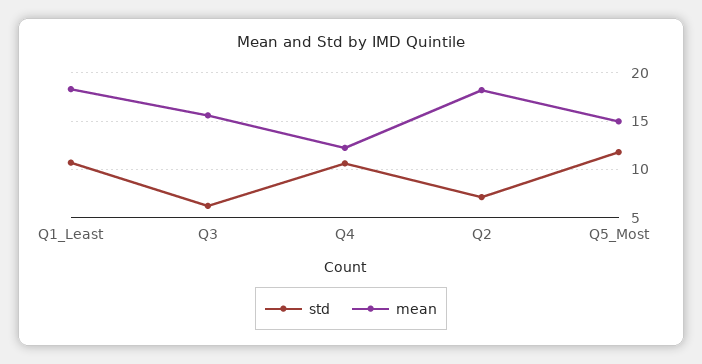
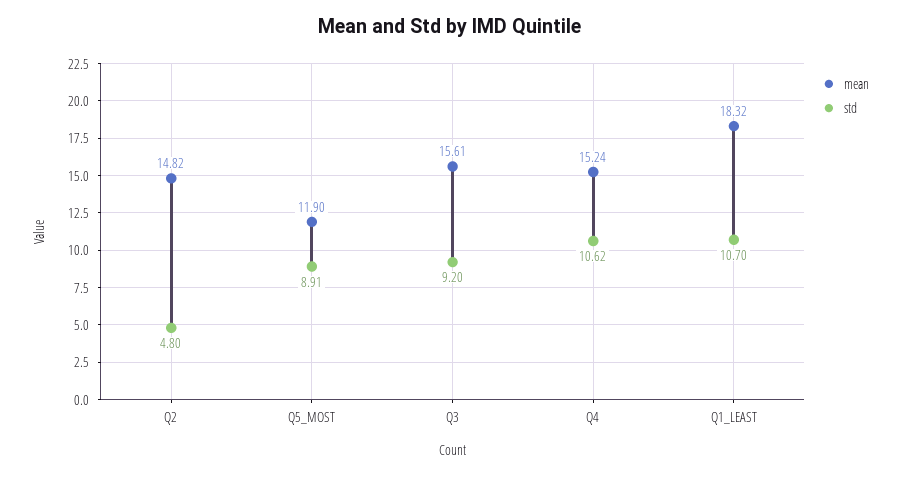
  {
    "std": {
      "Q1_Least": 10.7,
-     "Q3": 6,
+     "Q3": 9.2,
      "Q4": 10.62,
-     "Q2": 7,
+     "Q2": 4.8,
-     "Q5_Most": 12
+     "Q5_Most": 8.91
    },
    "mean": {
      "Q1_Least": 18.32,
      "Q3": 15.61,
-     "Q4": 12,
+     "Q4": 15.24,
-     "Q2": 18,
+     "Q2": 14.82,
-     "Q5_Most": 15
+     "Q5_Most": 11.9
    }
  }

